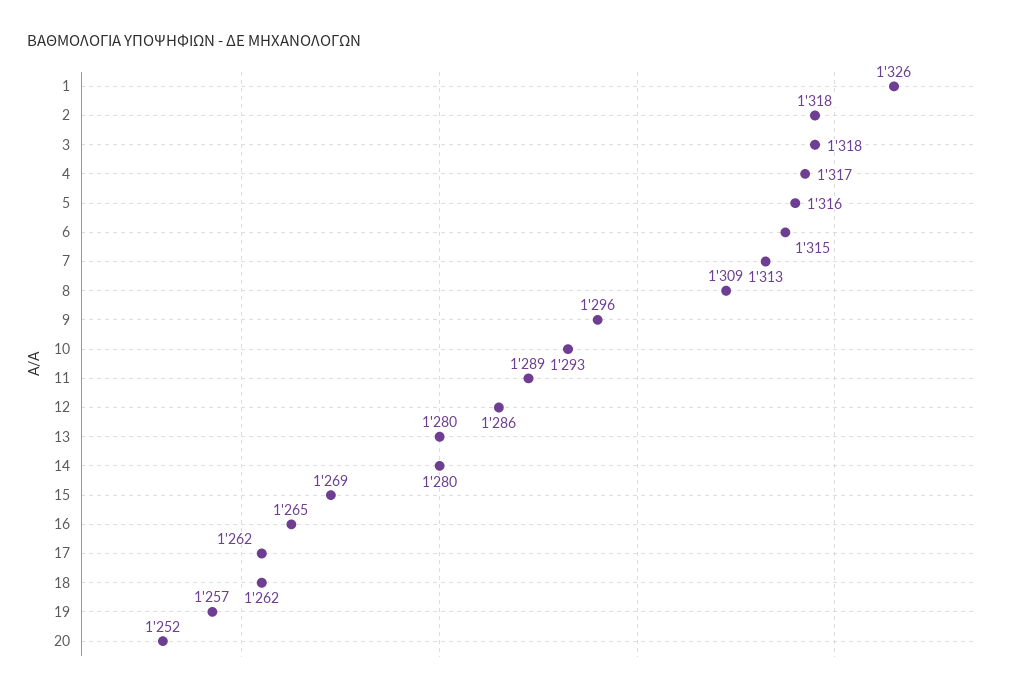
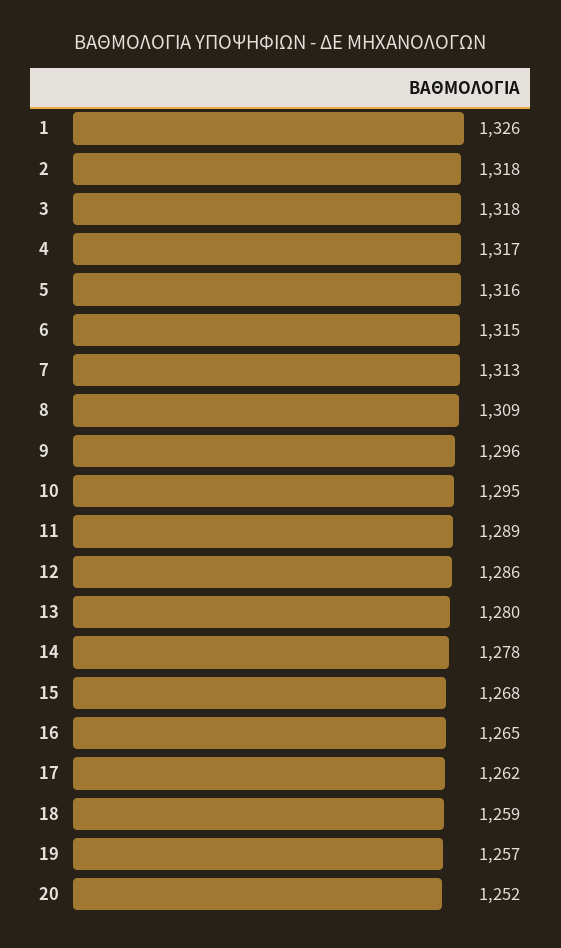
  {
    "1": 1326,
    "2": 1318,
    "3": 1318,
    "4": 1317,
    "5": 1316,
    "6": 1315,
    "7": 1313,
    "8": 1309,
    "9": 1296,
-   "10": 1293,
+   "10": 1295,
    "11": 1289,
    "12": 1286,
    "13": 1280,
-   "14": 1280,
+   "14": 1278,
-   "15": 1269,
+   "15": 1268,
    "16": 1265,
    "17": 1262,
-   "18": 1262,
+   "18": 1259,
    "19": 1257,
    "20": 1252
  }

